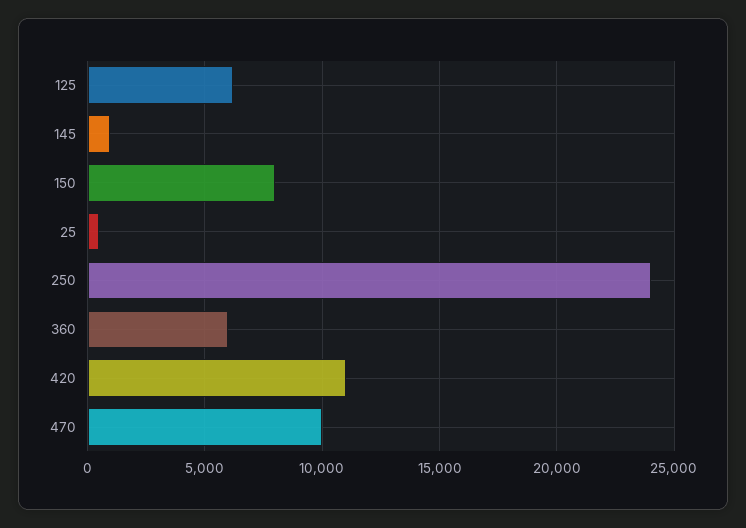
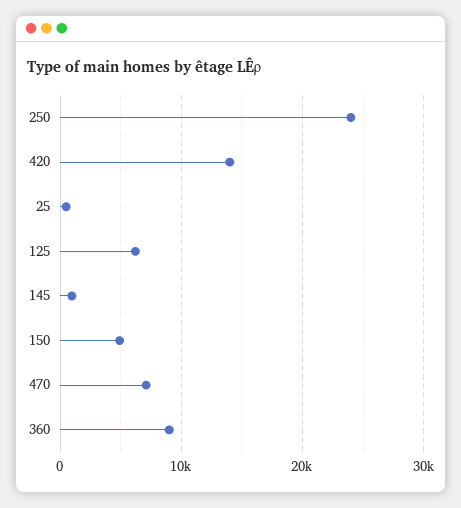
  {
    "125": 6000,
    "145": 1000,
-   "150": 8000,
+   "150": 5000,
    "25": 500,
    "250": 24000,
-   "360": 6000,
+   "360": 9000,
-   "420": 11000,
+   "420": 14000,
-   "470": 10000
+   "470": 7000
  }

